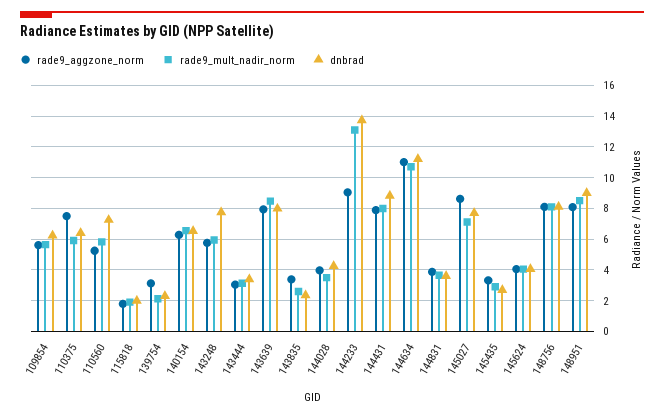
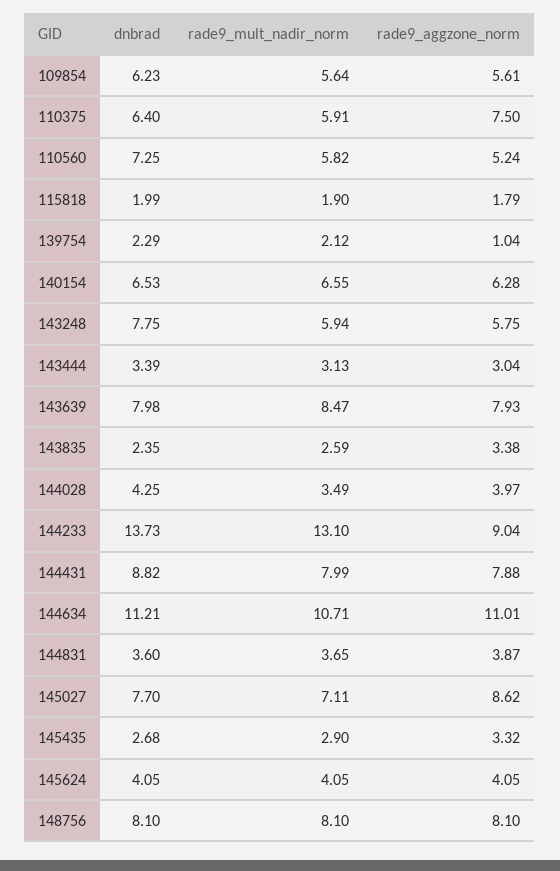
  {
    "rade9_aggzone_norm": {
      "109854": 5.61,
      "110375": 7.5,
      "110560": 5.24,
      "115818": 1.79,
-     "139754": 3,
+     "139754": 1.04,
      "140154": 6.28,
      "143248": 5.75,
      "143444": 3.04,
      "143639": 7.93,
      "143835": 3.38,
      "144028": 3.97,
      "144233": 9.04,
      "144431": 7.88,
      "144634": 11.01,
      "144831": 3.87,
      "145027": 8.62,
      "145435": 3.32,
      "145624": 4.05,
-     "148756": 8.1,
+     "148756": 8.1
-     "148951": 8
    },
    "rade9_mult_nadir_norm": {
      "109854": 5.64,
      "110375": 5.91,
      "110560": 5.82,
      "115818": 1.9,
      "139754": 2.12,
      "140154": 6.55,
      "143248": 5.94,
      "143444": 3.13,
      "143639": 8.47,
      "143835": 2.59,
      "144028": 3.49,
      "144233": 13.1,
      "144431": 7.99,
      "144634": 10.71,
      "144831": 3.65,
      "145027": 7.11,
      "145435": 2.9,
      "145624": 4.05,
-     "148756": 8.1,
+     "148756": 8.1
-     "148951": 8.5
    },
    "dnbrad": {
      "109854": 6.23,
      "110375": 6.4,
      "110560": 7.25,
      "115818": 1.99,
      "139754": 2.29,
      "140154": 6.53,
      "143248": 7.75,
      "143444": 3.39,
      "143639": 7.98,
      "143835": 2.35,
      "144028": 4.25,
      "144233": 13.73,
      "144431": 8.82,
      "144634": 11.21,
      "144831": 3.6,
      "145027": 7.7,
      "145435": 2.68,
      "145624": 4.05,
-     "148756": 8.1,
+     "148756": 8.1
-     "148951": 9
    }
  }

